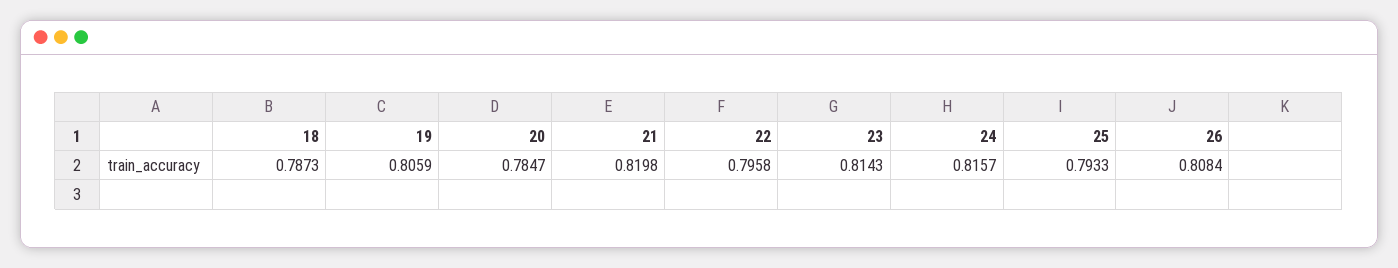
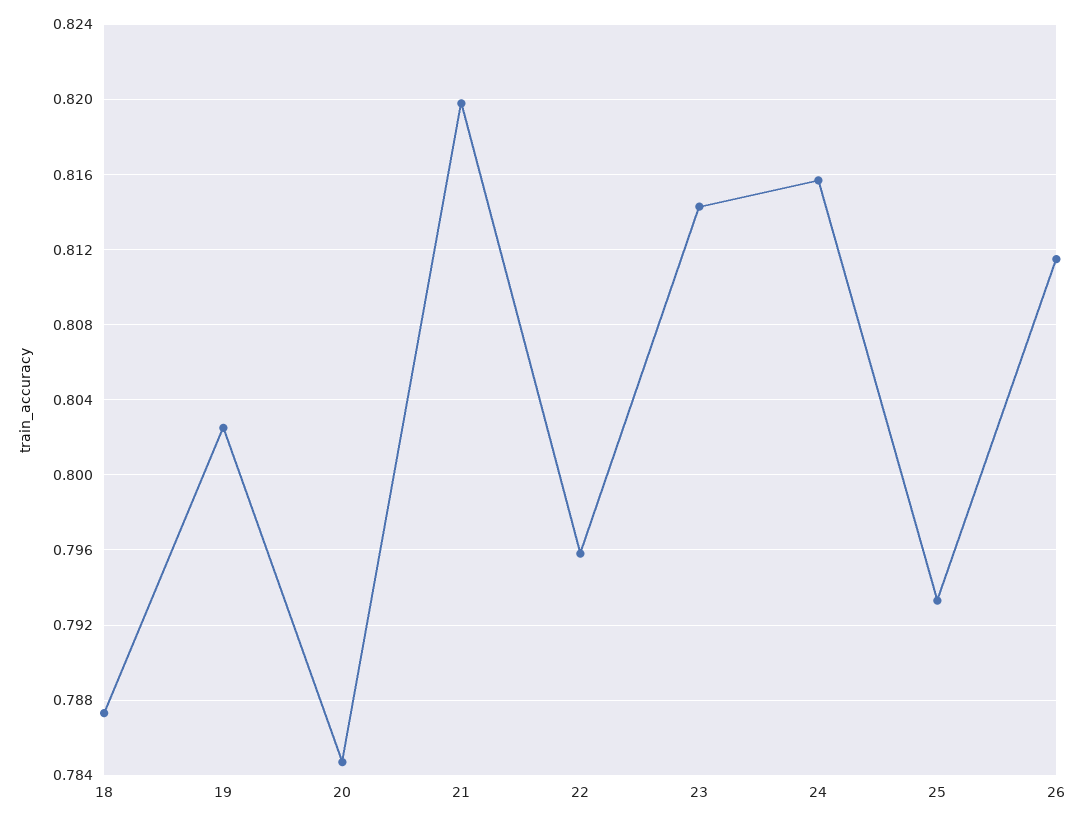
  {
    "18": 0.7873,
-   "19": 0.8059,
+   "19": 0.8025,
    "20": 0.7847,
    "21": 0.8198,
    "22": 0.7958,
    "23": 0.8143,
    "24": 0.8157,
    "25": 0.7933,
-   "26": 0.8084
+   "26": 0.8115
  }

